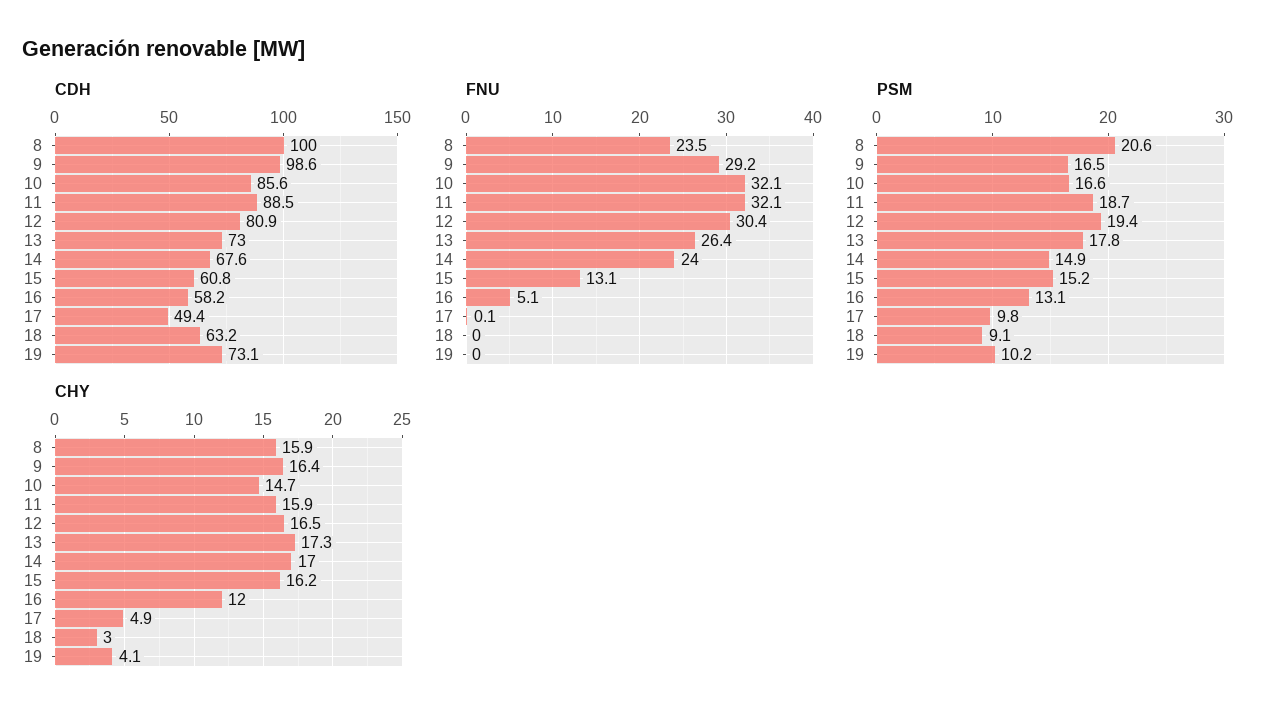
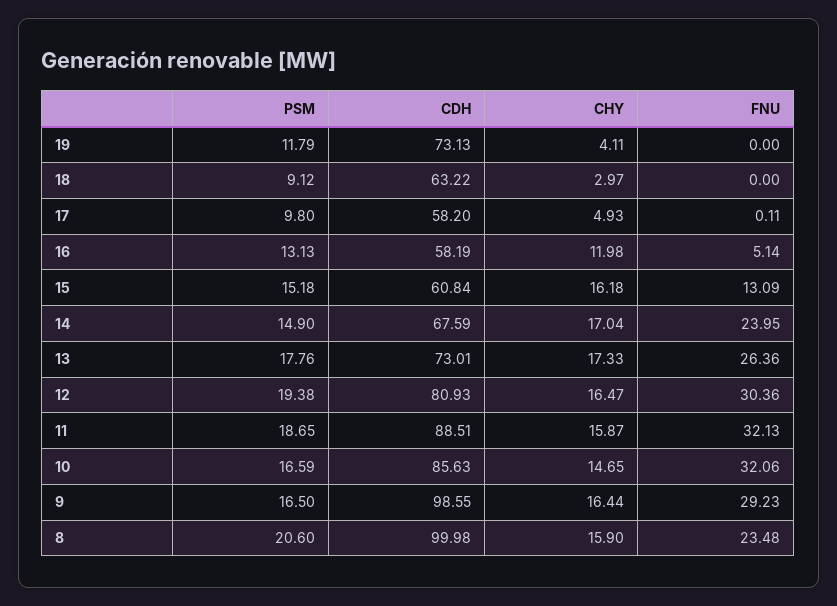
  {
    "CDH": {
      "8": 99.98,
      "9": 98.55,
      "10": 85.63,
      "11": 88.51,
      "12": 80.93,
      "13": 73.01,
      "14": 67.59,
      "15": 60.84,
      "16": 58.19,
-     "17": 49.4,
+     "17": 58.2,
      "18": 63.22,
      "19": 73.13
    },
    "FNU": {
      "8": 23.48,
      "9": 29.23,
      "10": 32.06,
      "11": 32.13,
      "12": 30.36,
      "13": 26.36,
      "14": 23.95,
      "15": 13.09,
      "16": 5.14,
      "17": 0.11,
      "18": 0,
      "19": 0
    },
    "PSM": {
      "8": 20.6,
      "9": 16.5,
      "10": 16.59,
      "11": 18.65,
      "12": 19.38,
      "13": 17.76,
      "14": 14.9,
      "15": 15.18,
      "16": 13.13,
      "17": 9.8,
      "18": 9.12,
-     "19": 10.2
+     "19": 11.79
    },
    "CHY": {
      "8": 15.9,
      "9": 16.44,
      "10": 14.65,
      "11": 15.87,
      "12": 16.47,
      "13": 17.33,
      "14": 17.04,
      "15": 16.18,
      "16": 11.98,
      "17": 4.93,
      "18": 2.97,
      "19": 4.11
    }
  }

